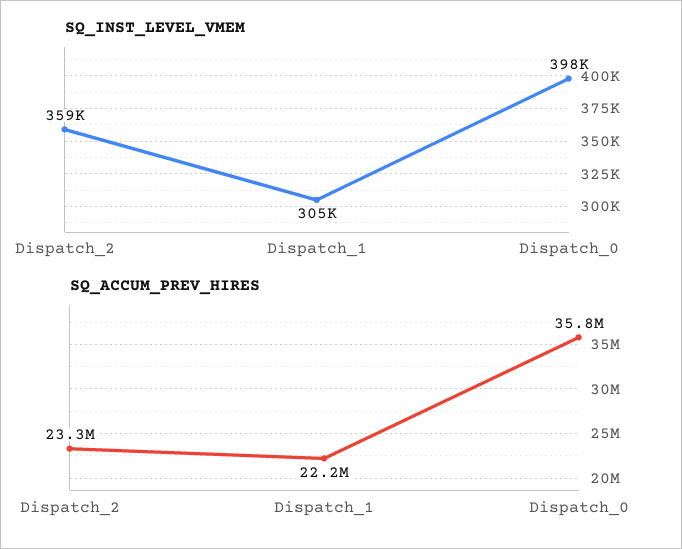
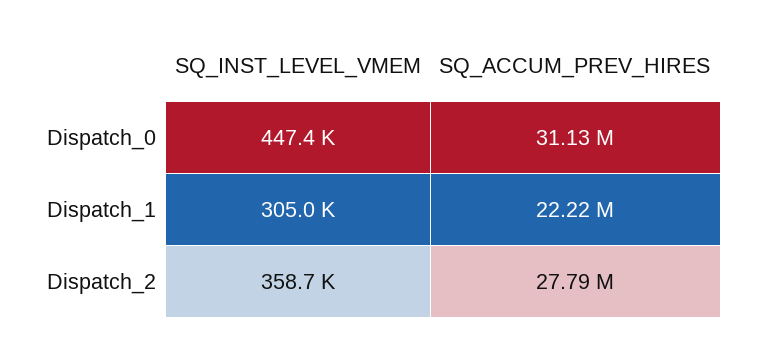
  {
    "SQ_INST_LEVEL_VMEM": {
      "Dispatch_2": 358700,
      "Dispatch_1": 305000,
-     "Dispatch_0": 398000
+     "Dispatch_0": 447400
    },
    "SQ_ACCUM_PREV_HIRES": {
-     "Dispatch_2": 23300000,
+     "Dispatch_2": 27790000,
      "Dispatch_1": 22220000,
-     "Dispatch_0": 35800000
+     "Dispatch_0": 31130000
    }
  }

